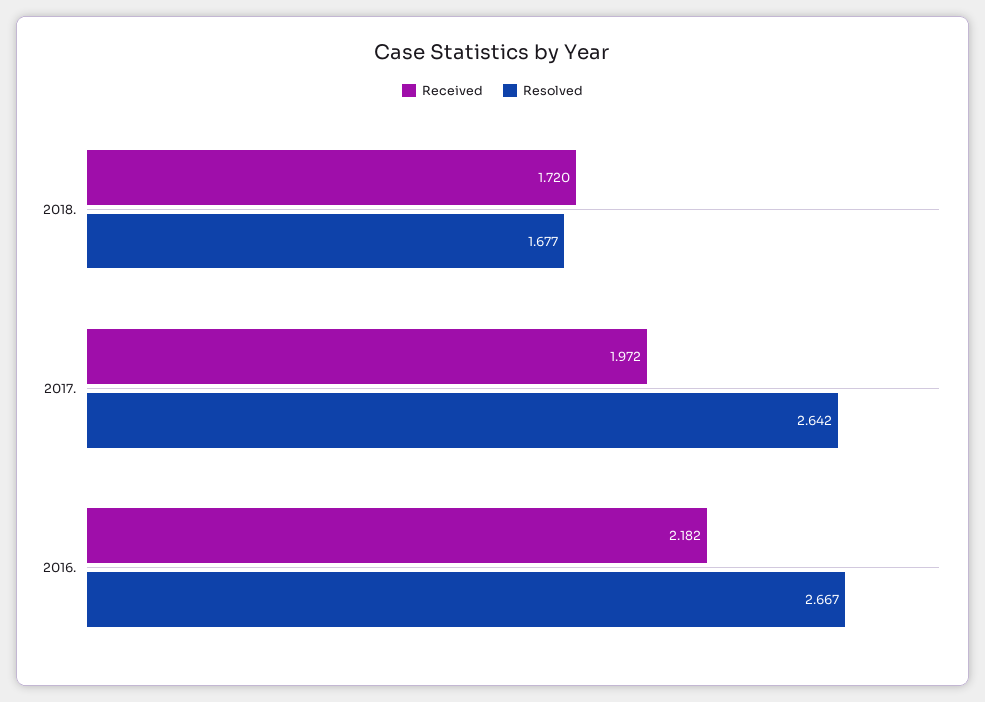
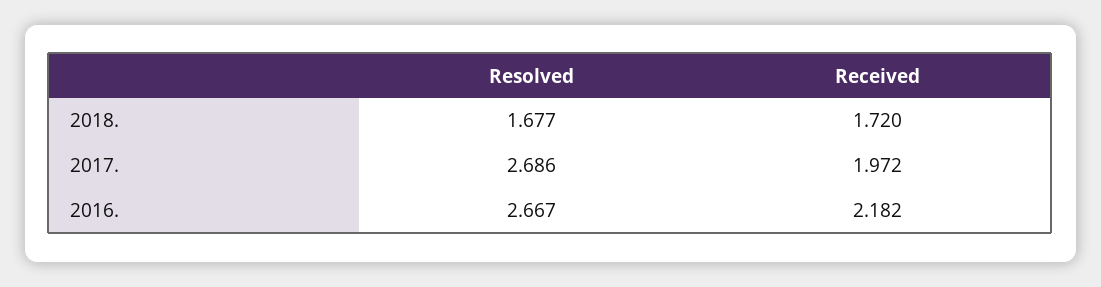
  {
    "Received": {
      "2018.": 1.72,
      "2017.": 1.972,
      "2016.": 2.182
    },
    "Resolved": {
      "2018.": 1.677,
-     "2017.": 2.642,
+     "2017.": 2.686,
      "2016.": 2.667
    }
  }

